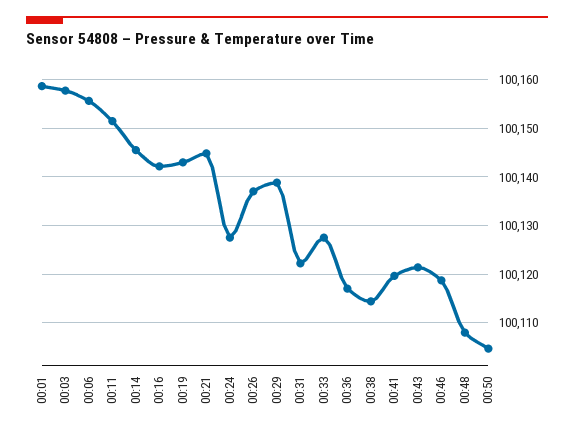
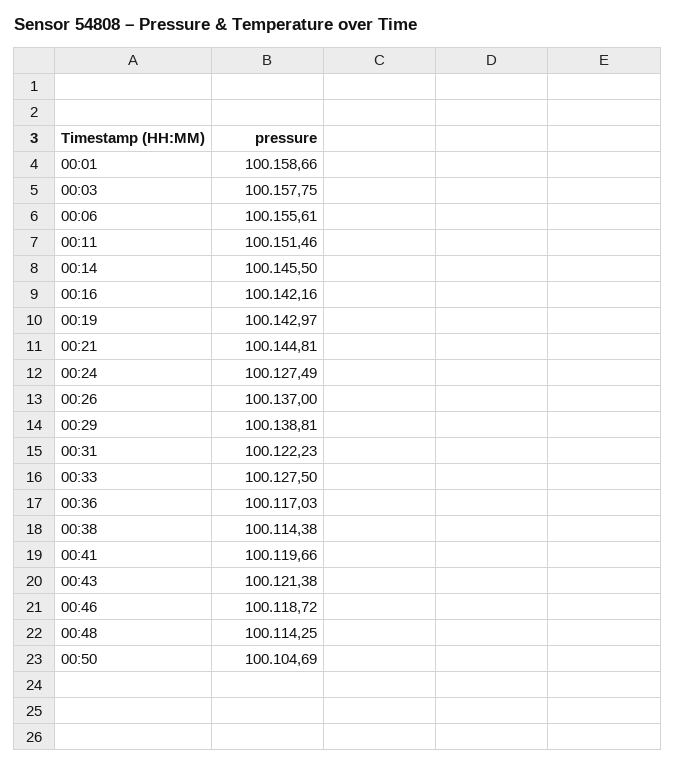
  {
    "00:01": 100158.66,
    "00:03": 100157.75,
    "00:06": 100155.61,
    "00:11": 100151.46,
    "00:14": 100145.5,
    "00:16": 100142.16,
    "00:19": 100142.97,
    "00:21": 100144.81,
    "00:24": 100127.49,
    "00:26": 100137,
    "00:29": 100138.81,
    "00:31": 100122.23,
    "00:33": 100127.5,
    "00:36": 100117.03,
    "00:38": 100114.38,
    "00:41": 100119.66,
    "00:43": 100121.38,
    "00:46": 100118.72,
-   "00:48": 100108,
+   "00:48": 100114.25,
    "00:50": 100104.69
  }

